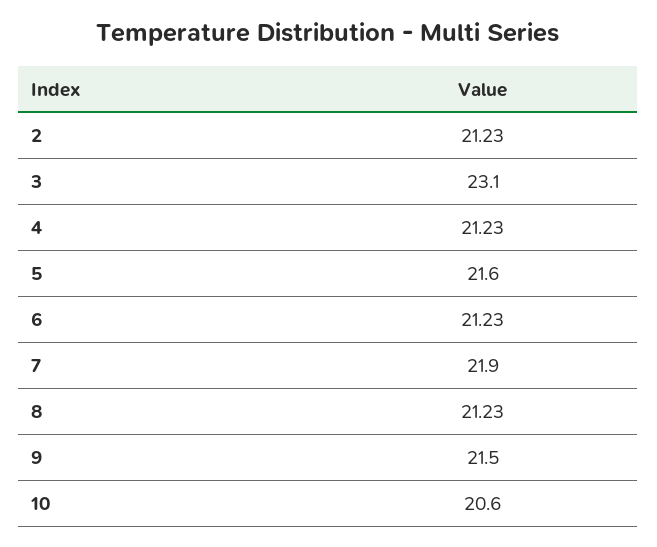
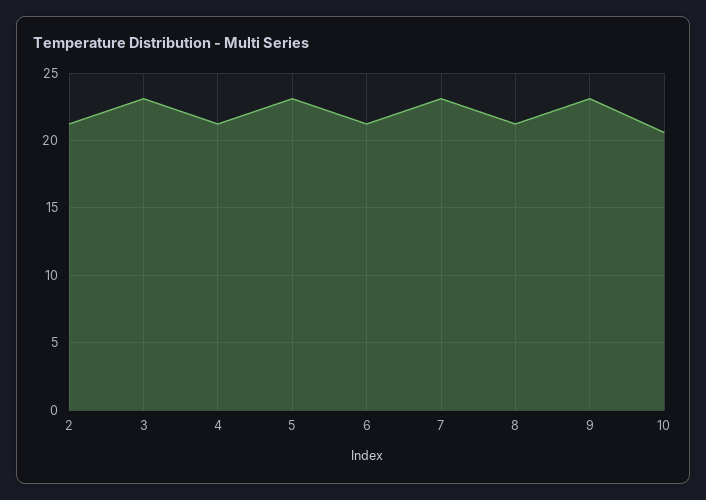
  {
    "2": 21.23,
    "3": 23.1,
    "4": 21.23,
-   "5": 21.6,
+   "5": 23,
    "6": 21.23,
-   "7": 21.9,
+   "7": 23,
    "8": 21.23,
-   "9": 21.5,
+   "9": 23,
    "10": 20.6
  }

